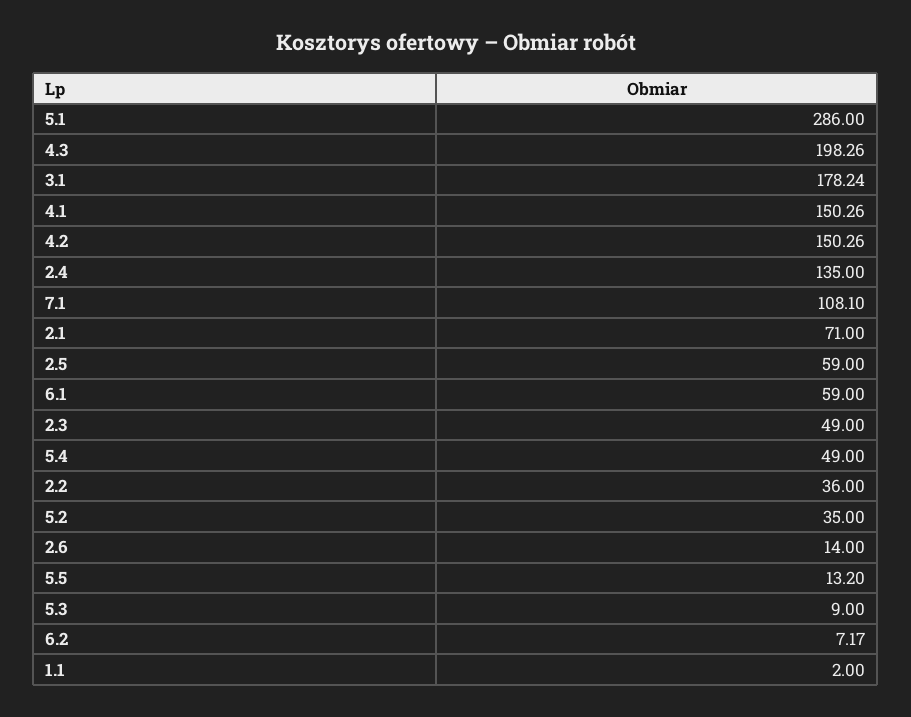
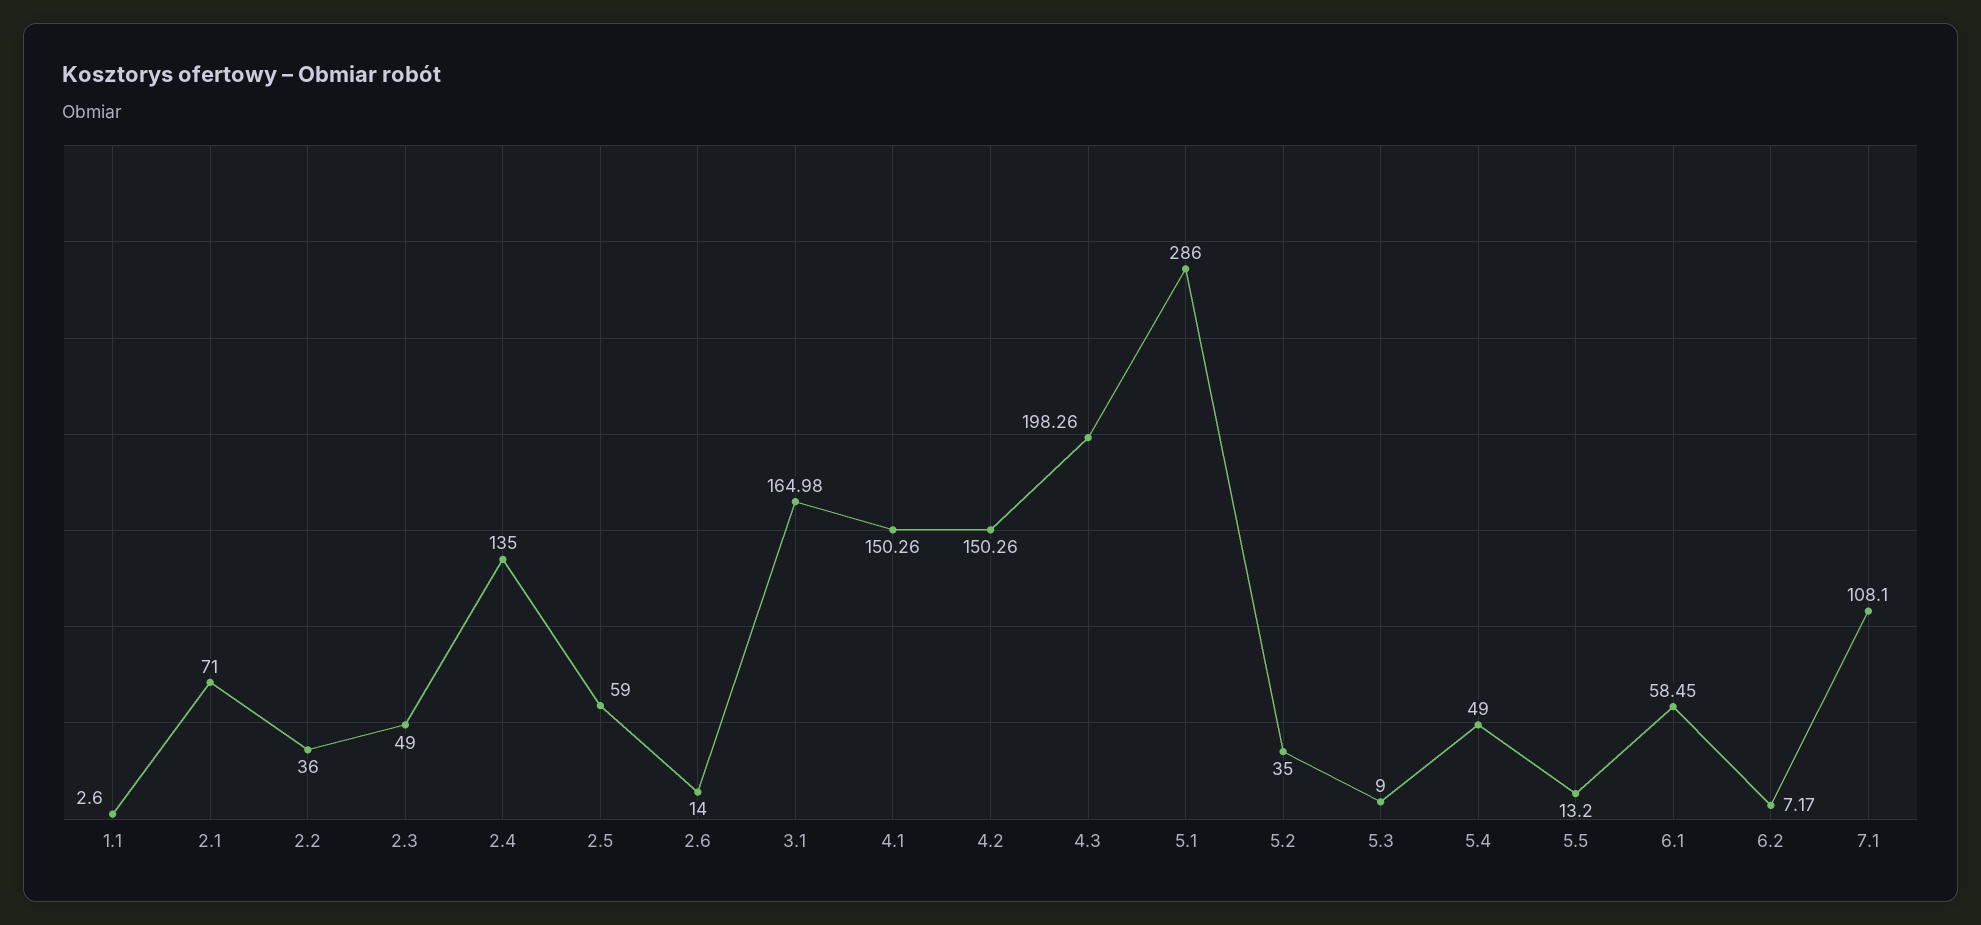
  {
    "5.1": 286,
    "4.3": 198.26,
-   "3.1": 178.24,
+   "3.1": 164.98,
    "4.1": 150.26,
    "4.2": 150.26,
    "2.4": 135,
    "7.1": 108.1,
    "2.1": 71,
    "2.5": 59,
-   "6.1": 59,
+   "6.1": 58.45,
    "2.3": 49,
    "5.4": 49,
    "2.2": 36,
    "5.2": 35,
    "2.6": 14,
    "5.5": 13.2,
    "5.3": 9,
    "6.2": 7.17,
-   "1.1": 2
+   "1.1": 2.6
  }

